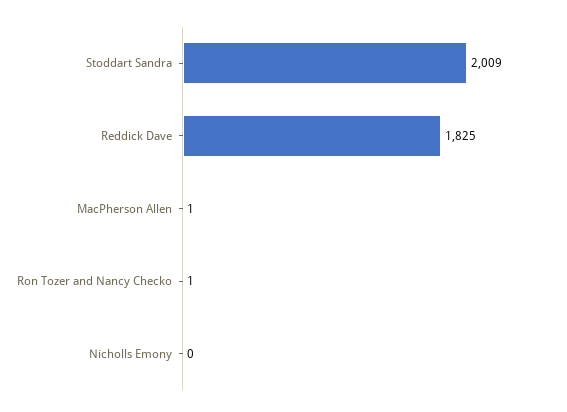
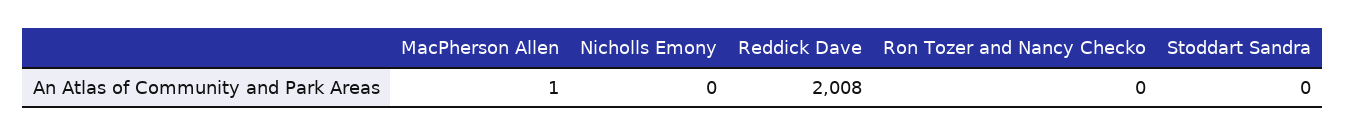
  {
-   "Stoddart Sandra": 2009,
+   "Stoddart Sandra": 0,
-   "Reddick Dave": 1825,
+   "Reddick Dave": 2008,
    "MacPherson Allen": 1,
-   "Ron Tozer and Nancy Checko": 1,
+   "Ron Tozer and Nancy Checko": 0,
    "Nicholls Emony": 0
  }

